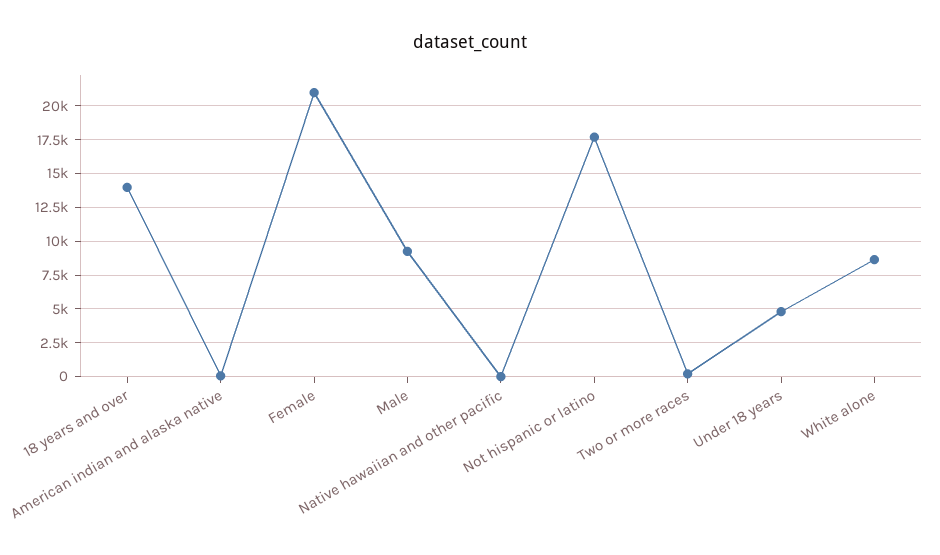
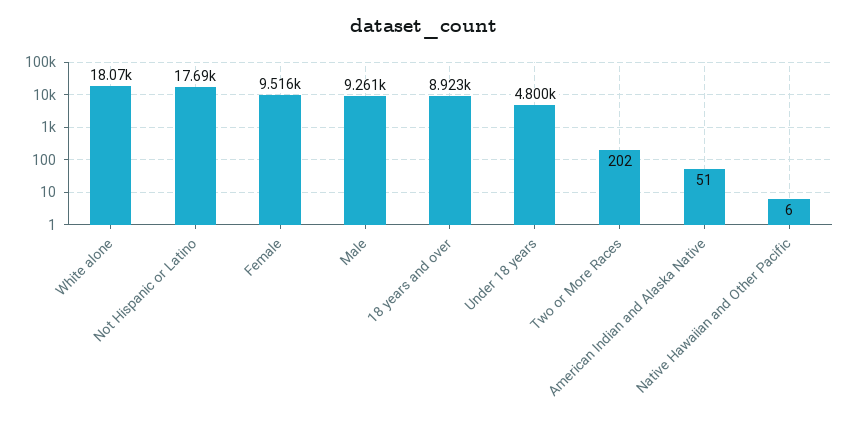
  {
-   "18 years and over": 14000,
+   "18 years and over": 8923,
    "American indian and alaska native": 51,
-   "Female": 21000,
+   "Female": 9516,
    "Male": 9261,
    "Native hawaiian and other pacific": 6,
    "Not hispanic or latino": 17690,
    "Two or more races": 202,
    "Under 18 years": 4800,
-   "White alone": 8500
+   "White alone": 18070
  }

